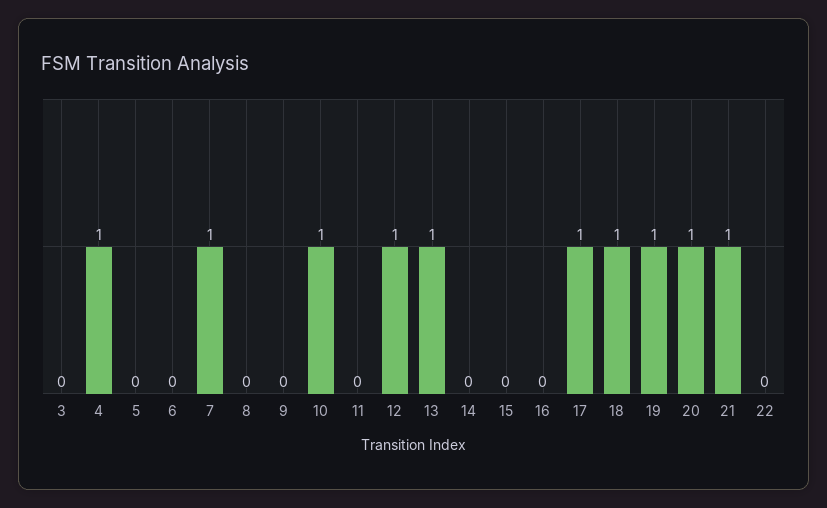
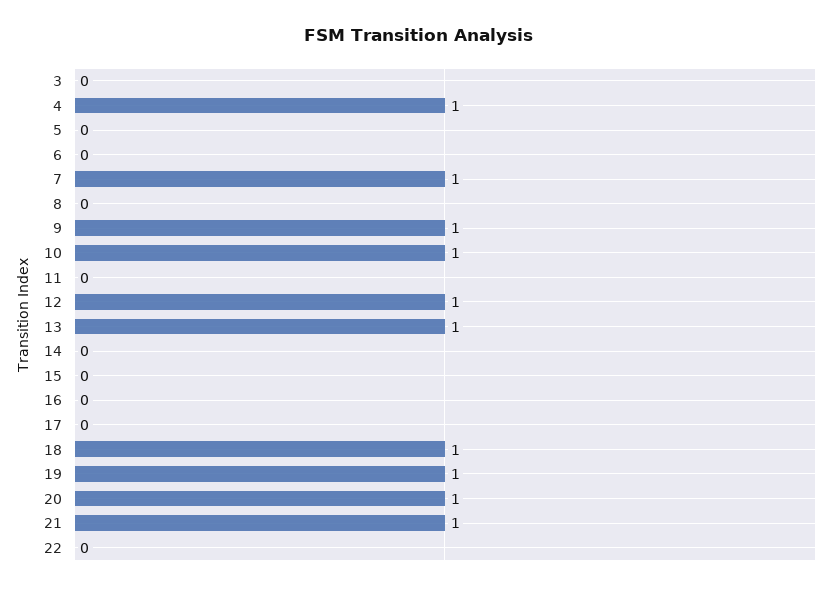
  {
    "3": 0,
    "4": 1,
    "5": 0,
    "6": 0,
    "7": 1,
    "8": 0,
-   "9": 0,
+   "9": 1,
    "10": 1,
    "11": 0,
    "12": 1,
    "13": 1,
    "14": 0,
    "15": 0,
    "16": 0,
-   "17": 1,
+   "17": 0,
    "18": 1,
    "19": 1,
    "20": 1,
    "21": 1,
    "22": 0
  }

